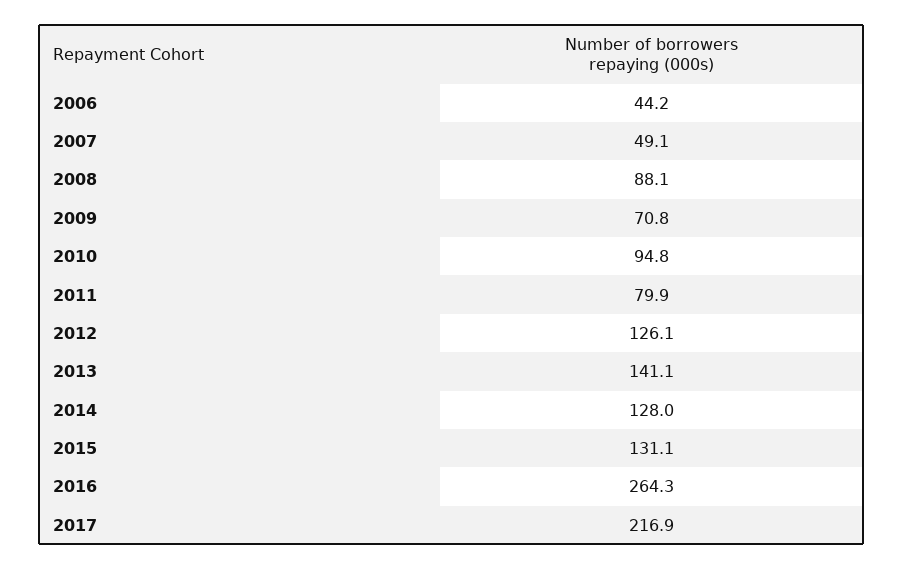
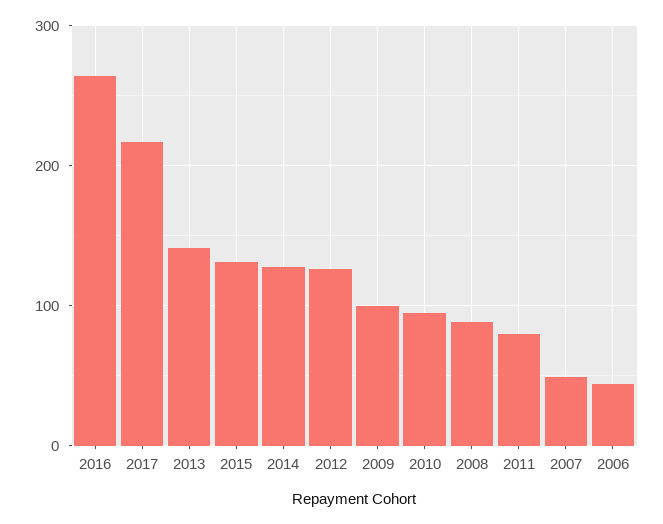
  {
    "2006": 44.2,
    "2007": 49.1,
    "2008": 88.1,
-   "2009": 70.8,
+   "2009": 100,
    "2010": 94.8,
    "2011": 79.9,
    "2012": 126.1,
    "2013": 141.1,
    "2014": 128,
    "2015": 131.1,
    "2016": 264.3,
    "2017": 216.9
  }

